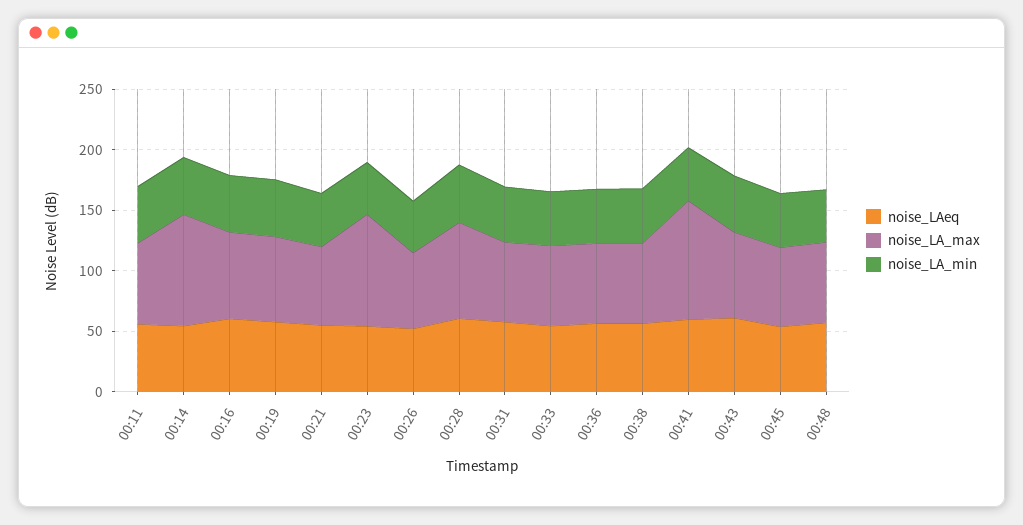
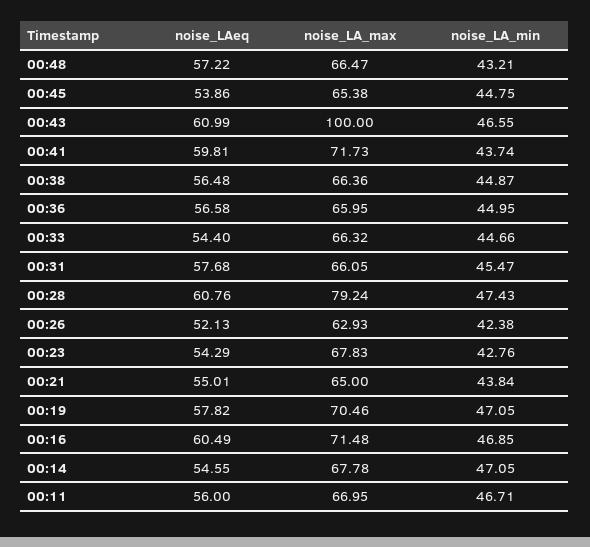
  {
    "noise_LAeq": {
      "00:11": 56,
      "00:14": 54.55,
      "00:16": 60.49,
      "00:19": 57.82,
      "00:21": 55.01,
      "00:23": 54.29,
      "00:26": 52.13,
      "00:28": 60.76,
      "00:31": 57.68,
      "00:33": 54.4,
      "00:36": 56.58,
      "00:38": 56.48,
      "00:41": 59.81,
      "00:43": 60.99,
      "00:45": 53.86,
      "00:48": 57.22
    },
    "noise_LA_max": {
      "00:11": 66.95,
-     "00:14": 90,
+     "00:14": 67.78,
      "00:16": 71.48,
      "00:19": 70.46,
      "00:21": 65,
-     "00:23": 90,
+     "00:23": 67.83,
      "00:26": 62.93,
      "00:28": 79.24,
      "00:31": 66.05,
      "00:33": 66.32,
      "00:36": 65.95,
      "00:38": 66.36,
-     "00:41": 100,
+     "00:41": 71.73,
-     "00:43": 70,
+     "00:43": 100,
      "00:45": 65.38,
      "00:48": 66.47
    },
    "noise_LA_min": {
      "00:11": 46.71,
      "00:14": 47.05,
      "00:16": 46.85,
      "00:19": 47.05,
      "00:21": 43.84,
      "00:23": 42.76,
      "00:26": 42.38,
      "00:28": 47.43,
      "00:31": 45.47,
      "00:33": 44.66,
      "00:36": 44.95,
      "00:38": 44.87,
      "00:41": 43.74,
      "00:43": 46.55,
      "00:45": 44.75,
      "00:48": 43.21
    }
  }

